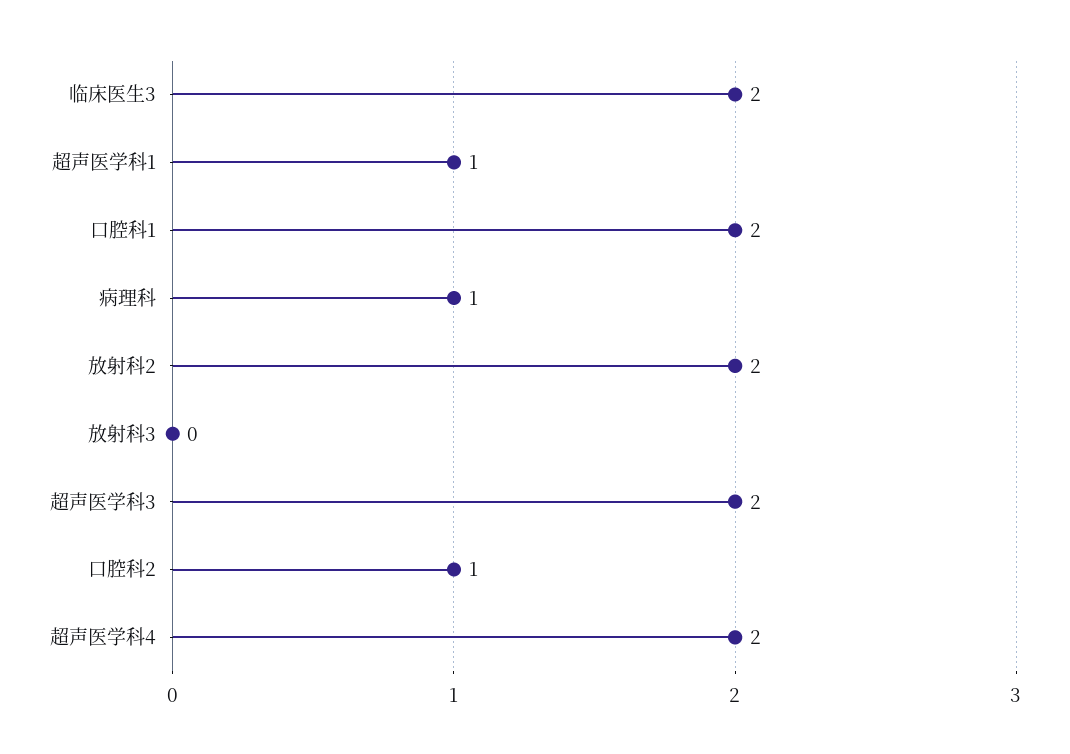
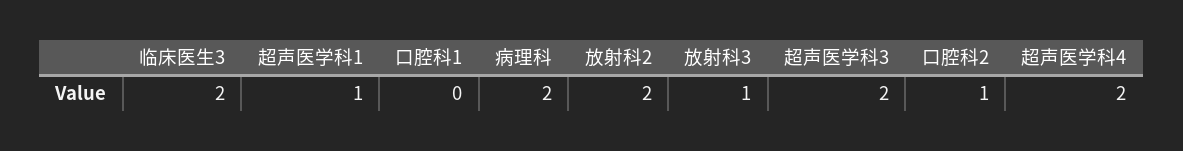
  {
    "临床医生3": 2,
    "超声医学科1": 1,
-   "口腔科1": 2,
+   "口腔科1": 0,
-   "病理科": 1,
+   "病理科": 2,
    "放射科2": 2,
-   "放射科3": 0,
+   "放射科3": 1,
    "超声医学科3": 2,
    "口腔科2": 1,
    "超声医学科4": 2
  }

